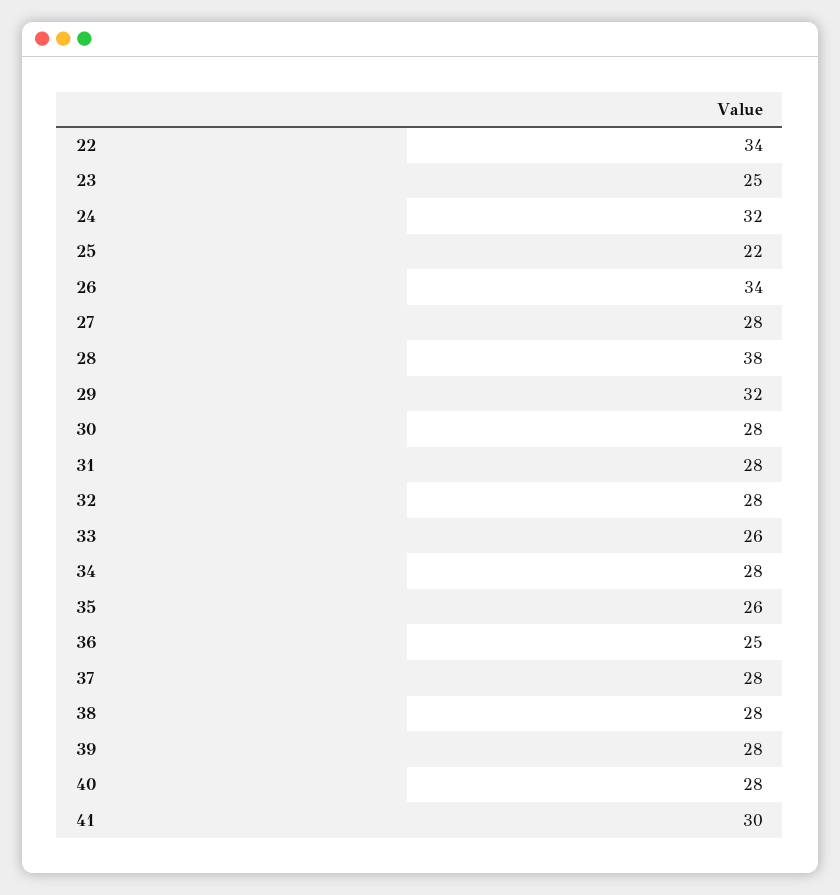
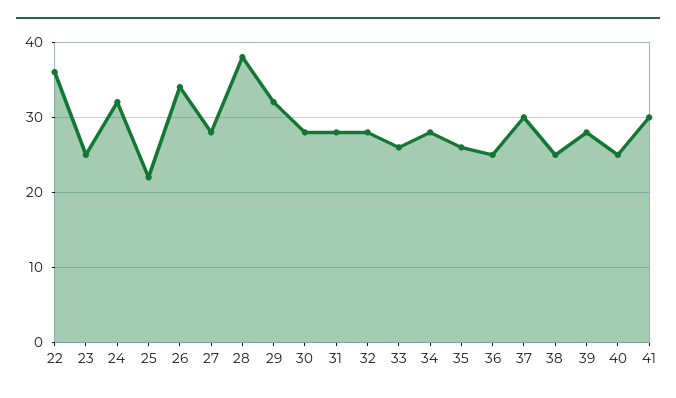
  {
-   "22": 34,
+   "22": 36,
    "23": 25,
    "24": 32,
    "25": 22,
    "26": 34,
    "27": 28,
    "28": 38,
    "29": 32,
    "30": 28,
    "31": 28,
    "32": 28,
    "33": 26,
    "34": 28,
    "35": 26,
    "36": 25,
-   "37": 28,
+   "37": 30,
-   "38": 28,
+   "38": 25,
    "39": 28,
-   "40": 28,
+   "40": 25,
    "41": 30
  }

